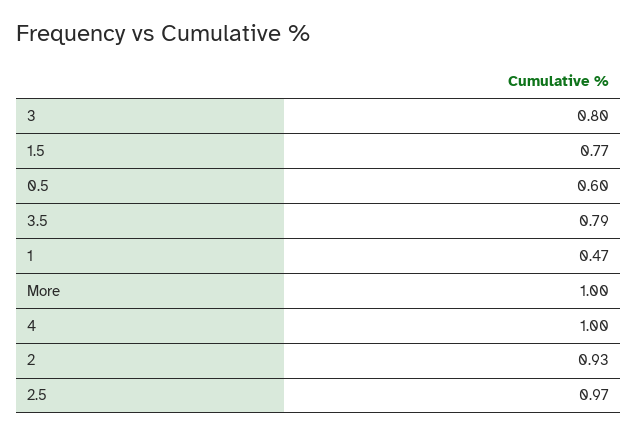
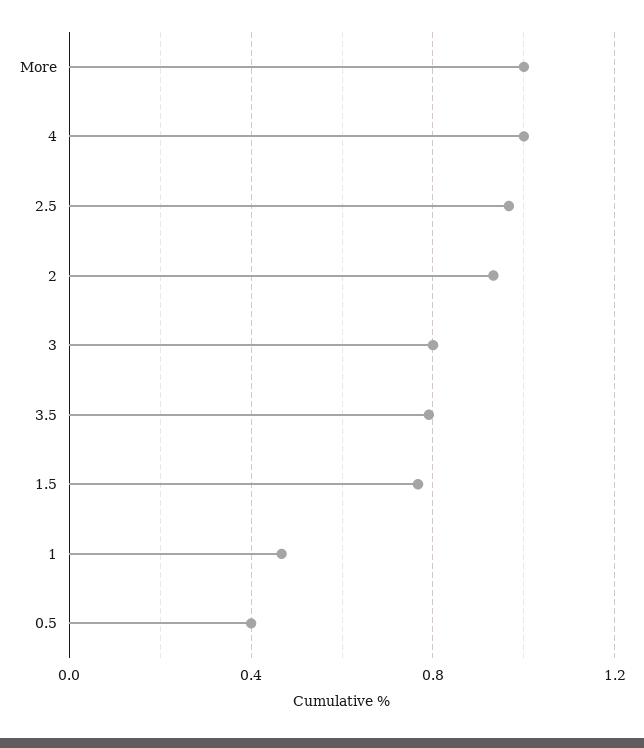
  {
    "3": 0.8,
    "1.5": 0.77,
-   "0.5": 0.6,
+   "0.5": 0.4,
    "3.5": 0.79,
    "1": 0.47,
    "More": 1,
    "4": 1,
    "2": 0.93,
    "2.5": 0.97
  }

